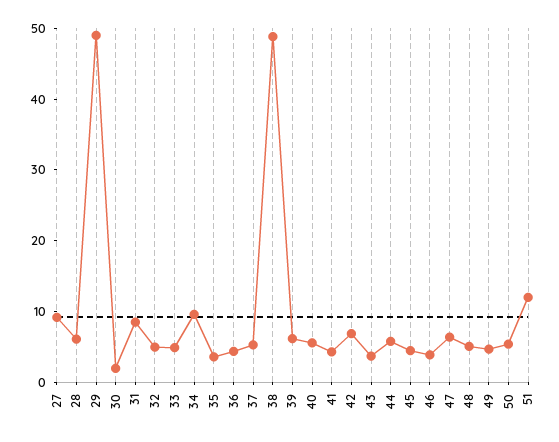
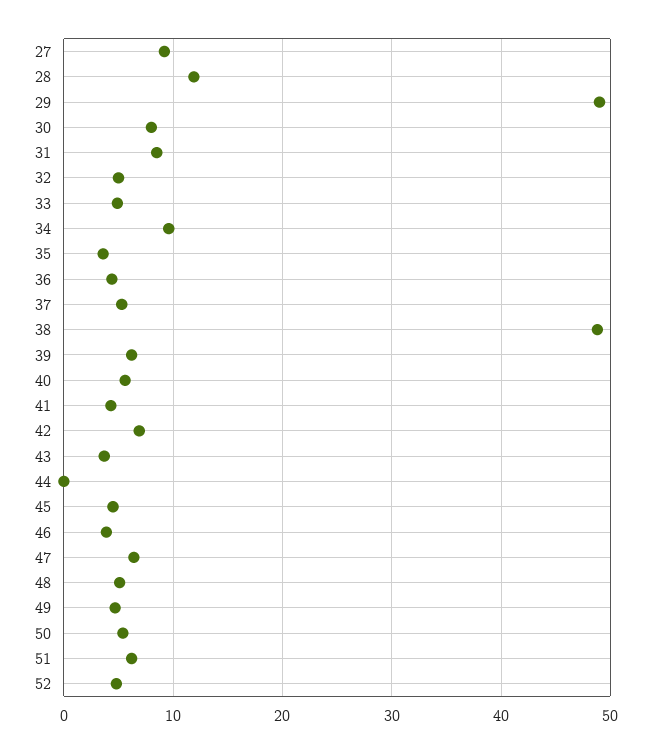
  {
    "27": 9,
-   "28": 6,
+   "28": 12,
    "29": 49,
-   "30": 2,
+   "30": 8,
    "31": 9,
    "32": 5,
    "33": 5,
    "34": 10,
    "35": 4,
    "36": 4,
    "37": 5,
    "38": 49,
    "39": 6,
    "40": 6,
    "41": 4,
    "42": 7,
    "43": 4,
-   "44": 6,
+   "44": 0,
    "45": 5,
    "46": 4,
    "47": 6,
    "48": 5,
    "49": 5,
    "50": 5,
-   "51": 12
+   "51": 6,
+   "52": 5
  }

